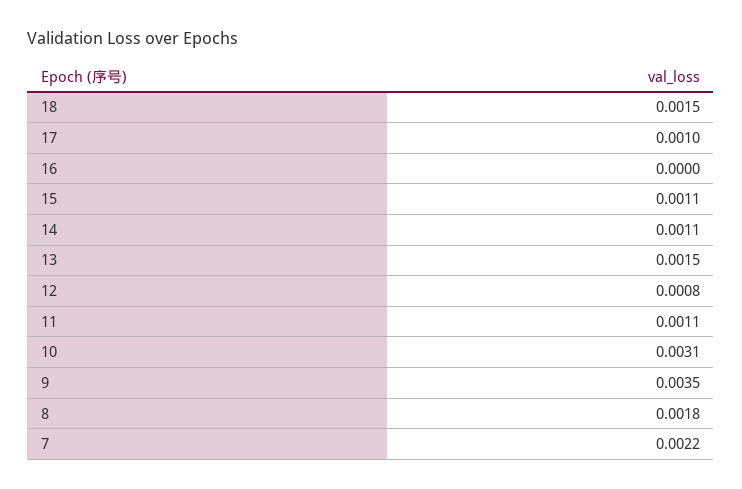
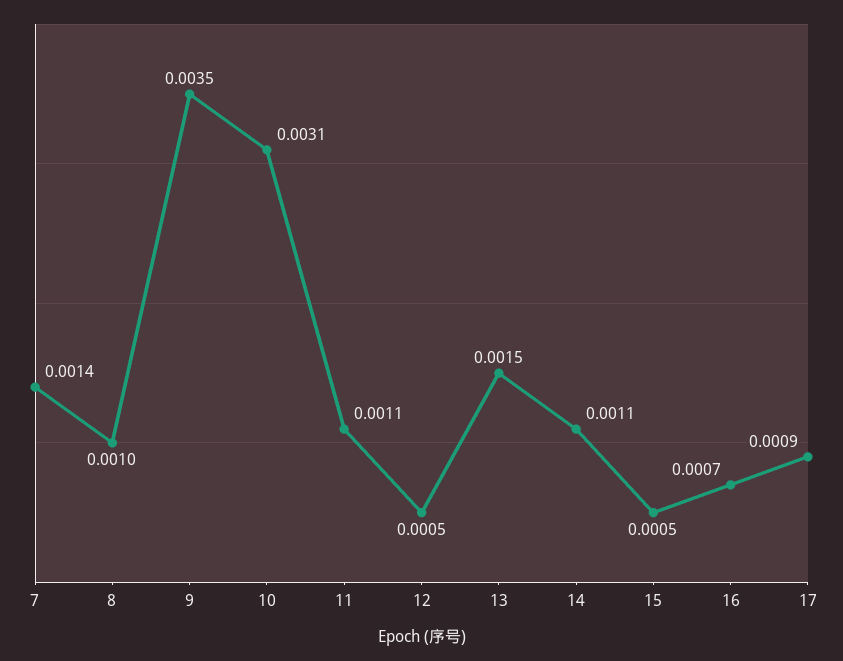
  {
-   "18": 0.0015,
-   "17": 0.001,
+   "17": 0.0009,
-   "16": 0,
+   "16": 0.0007,
-   "15": 0.0011,
+   "15": 0.0005,
    "14": 0.0011,
    "13": 0.0015,
-   "12": 0.0008,
+   "12": 0.0005,
    "11": 0.0011,
    "10": 0.0031,
    "9": 0.0035,
-   "8": 0.0018,
+   "8": 0.001,
-   "7": 0.0022
+   "7": 0.0014
  }

